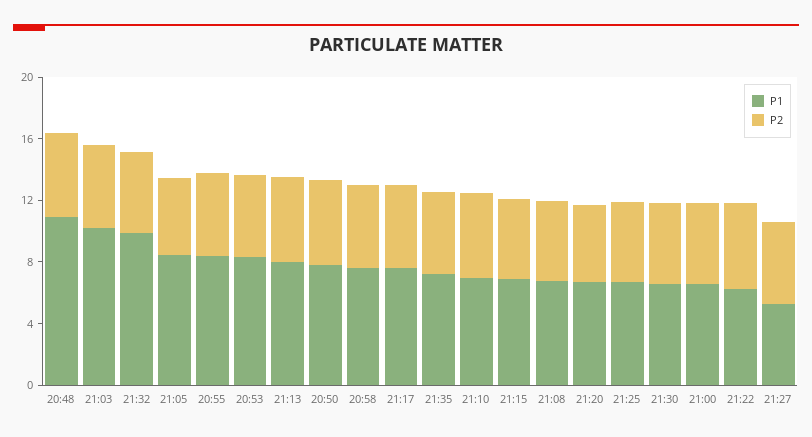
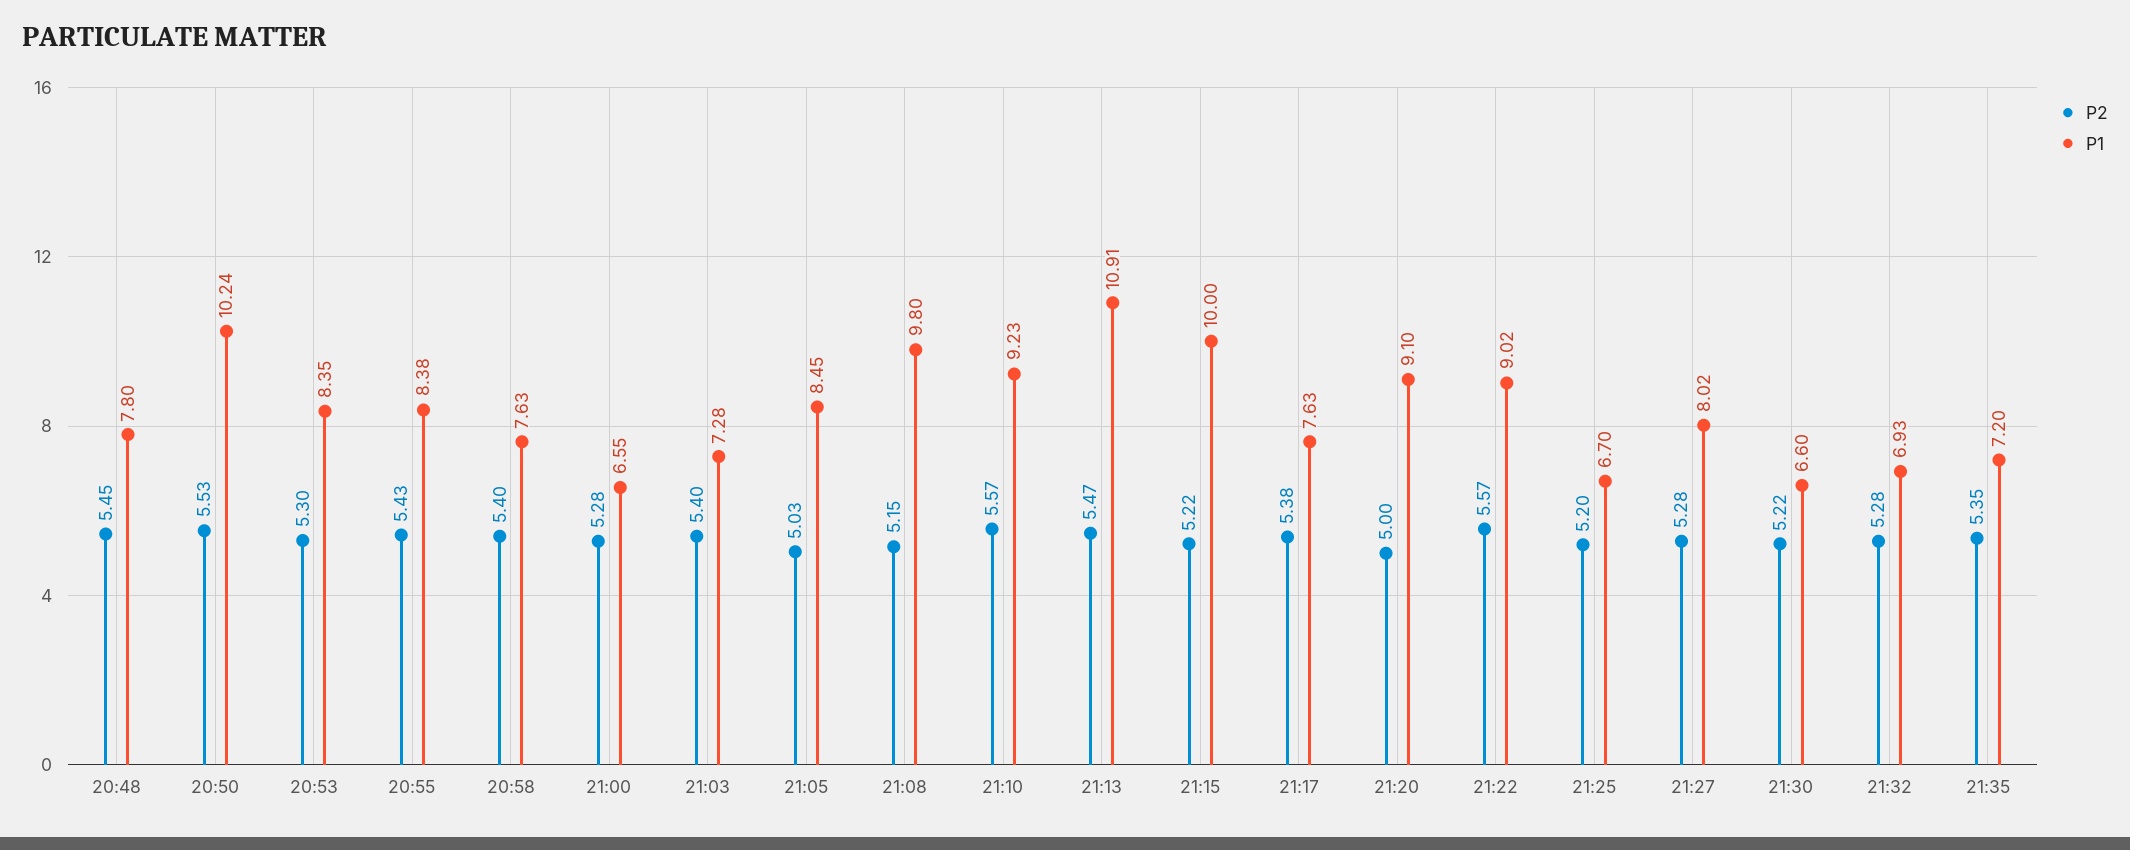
  {
    "P1": {
-     "20:48": 11,
+     "20:48": 7.8,
-     "21:03": 10,
+     "21:03": 7.28,
-     "21:32": 10,
+     "21:32": 6.93,
      "21:05": 8.45,
      "20:55": 8.38,
      "20:53": 8.35,
-     "21:13": 8,
+     "21:13": 10.91,
-     "20:50": 8,
+     "20:50": 10.24,
      "20:58": 7.63,
      "21:17": 7.63,
      "21:35": 7.2,
-     "21:10": 7,
+     "21:10": 9.23,
-     "21:15": 7,
+     "21:15": 10,
-     "21:08": 7,
+     "21:08": 9.8,
-     "21:20": 7,
+     "21:20": 9.1,
      "21:25": 6.7,
      "21:30": 6.6,
      "21:00": 6.55,
-     "21:22": 6,
+     "21:22": 9.02,
-     "21:27": 5
+     "21:27": 8.02
    },
    "P2": {
      "20:48": 5.45,
      "21:03": 5.4,
      "21:32": 5.28,
      "21:05": 5.03,
      "20:55": 5.43,
      "20:53": 5.3,
      "21:13": 5.47,
      "20:50": 5.53,
      "20:58": 5.4,
      "21:17": 5.38,
      "21:35": 5.35,
      "21:10": 5.57,
      "21:15": 5.22,
      "21:08": 5.15,
      "21:20": 5,
      "21:25": 5.2,
      "21:30": 5.22,
      "21:00": 5.28,
      "21:22": 5.57,
      "21:27": 5.28
    }
  }

